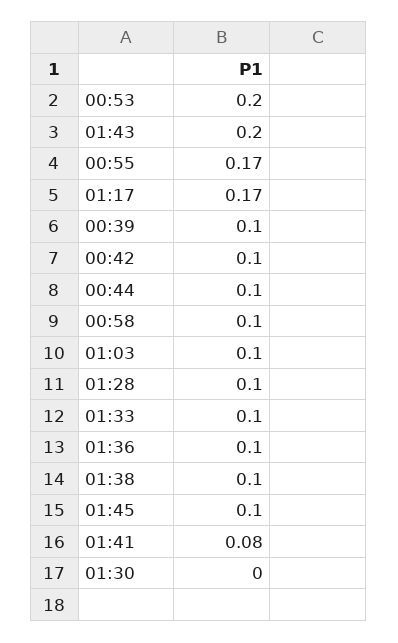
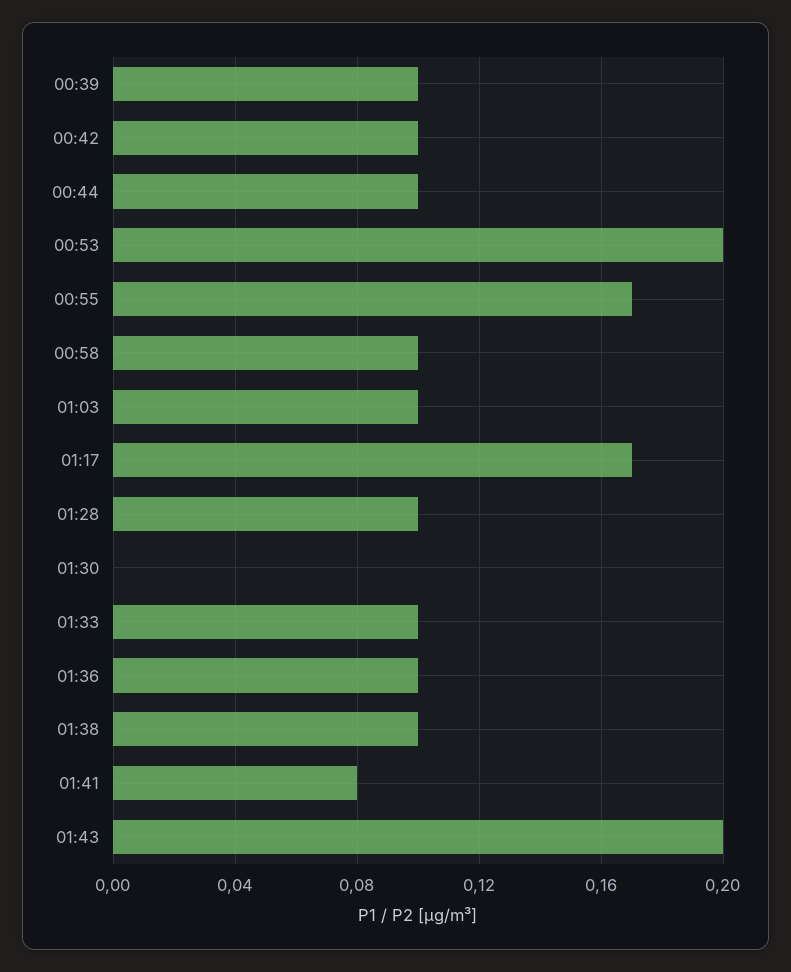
  {
    "00:53": 0.2,
    "01:43": 0.2,
    "00:55": 0.17,
    "01:17": 0.17,
    "00:39": 0.1,
    "00:42": 0.1,
    "00:44": 0.1,
    "00:58": 0.1,
    "01:03": 0.1,
    "01:28": 0.1,
    "01:33": 0.1,
    "01:36": 0.1,
    "01:38": 0.1,
-   "01:45": 0.1,
    "01:41": 0.08,
    "01:30": 0
  }

